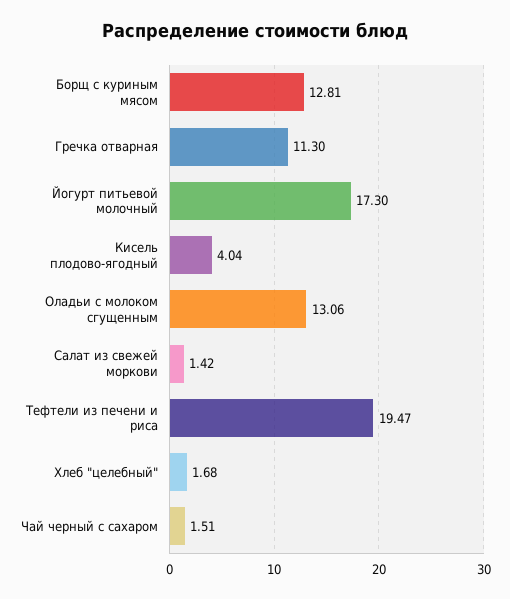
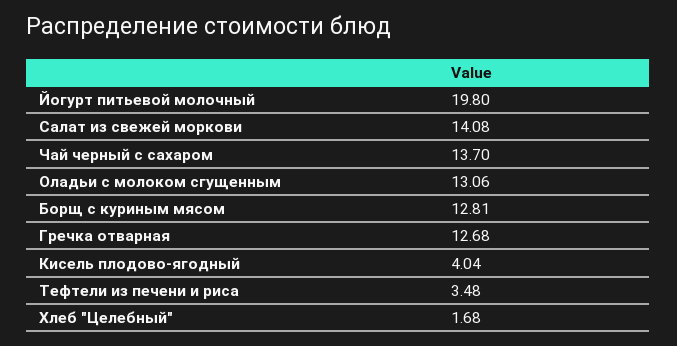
  {
    "Борщ с куриным мясом": 12.81,
-   "Гречка отварная": 11.3,
+   "Гречка отварная": 12.68,
-   "Йогурт питьевой молочный": 17.3,
+   "Йогурт питьевой молочный": 19.8,
    "Кисель плодово-ягодный": 4.04,
    "Оладьи с молоком сгущенным": 13.06,
-   "Салат из свежей моркови": 1.42,
+   "Салат из свежей моркови": 14.08,
-   "Тефтели из печени и риса": 19.47,
+   "Тефтели из печени и риса": 3.48,
    "Хлеб \"целебный\"": 1.68,
-   "Чай черный с сахаром": 1.51
+   "Чай черный с сахаром": 13.7
  }

